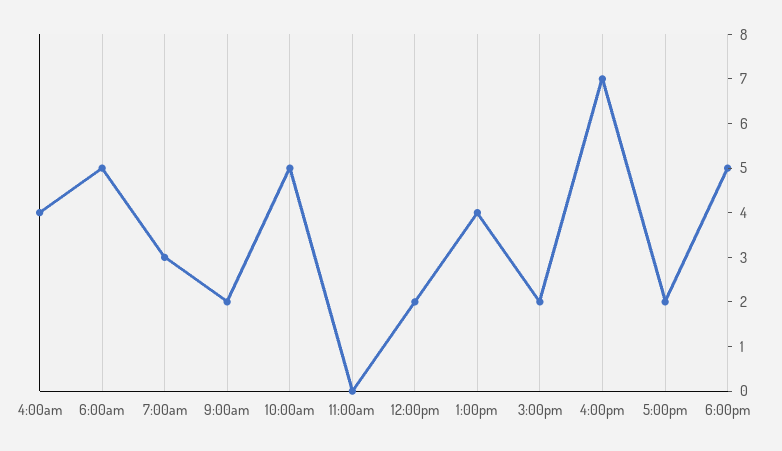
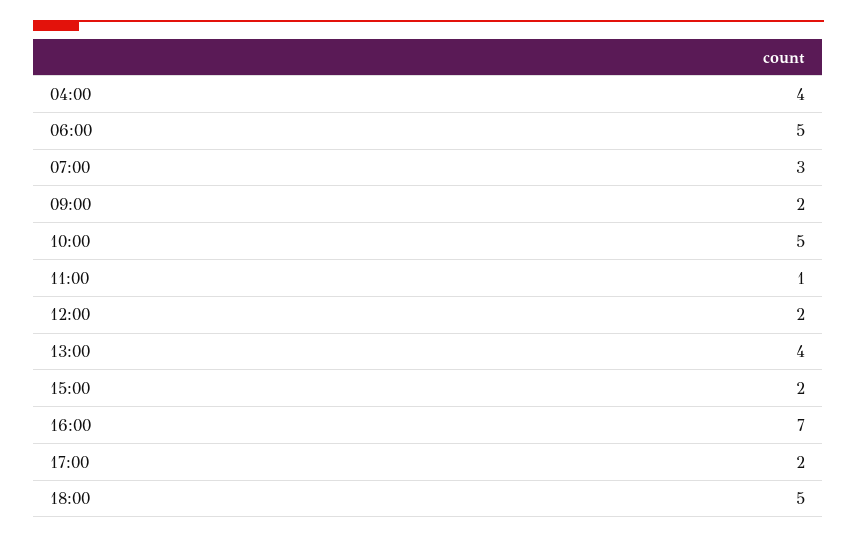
  {
    "4:00am": 4,
    "6:00am": 5,
    "7:00am": 3,
    "9:00am": 2,
    "10:00am": 5,
-   "11:00am": 0,
+   "11:00am": 1,
    "12:00pm": 2,
    "1:00pm": 4,
    "3:00pm": 2,
    "4:00pm": 7,
    "5:00pm": 2,
    "6:00pm": 5
  }

